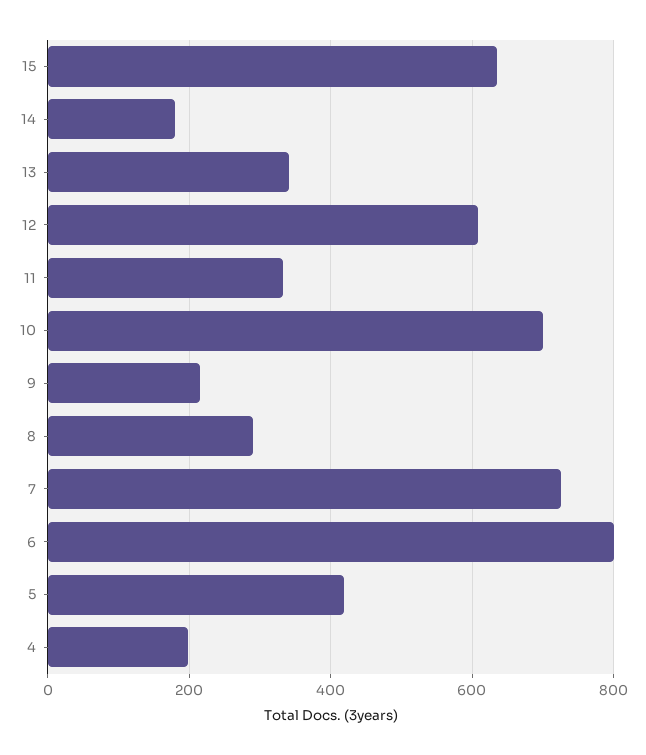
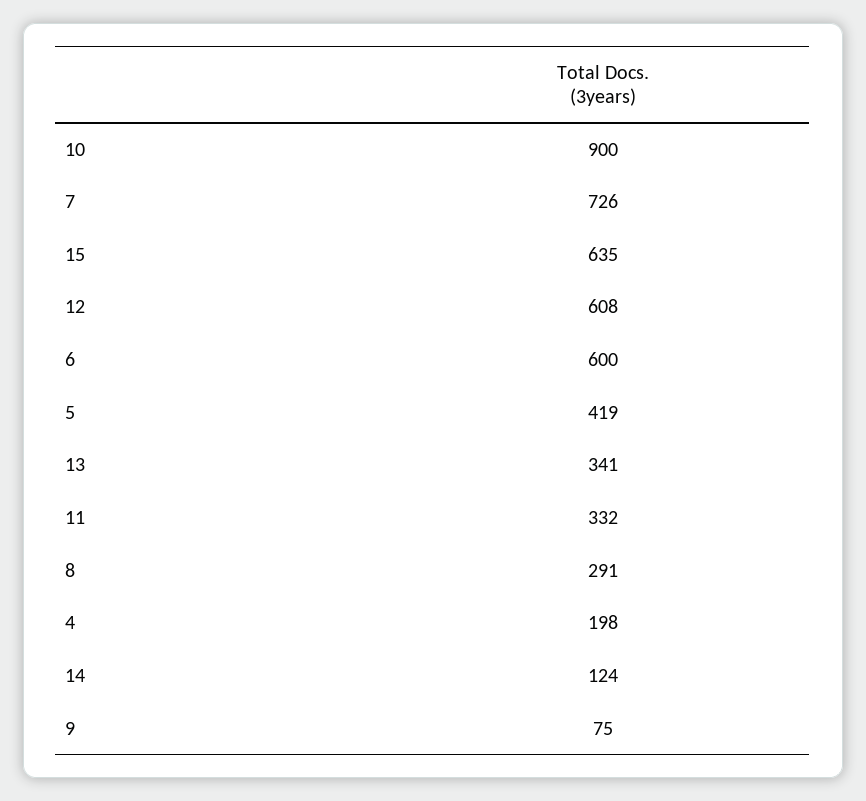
  {
    "15": 635,
-   "14": 180,
+   "14": 124,
    "13": 341,
    "12": 608,
    "11": 332,
-   "10": 700,
+   "10": 900,
-   "9": 220,
+   "9": 75,
    "8": 291,
    "7": 726,
-   "6": 800,
+   "6": 600,
    "5": 419,
    "4": 198
  }

